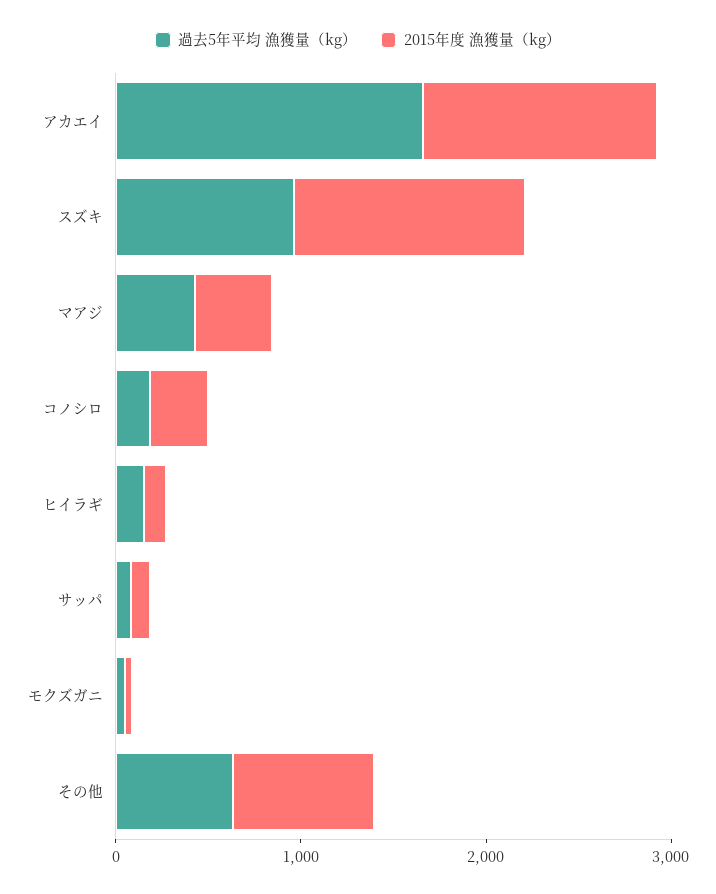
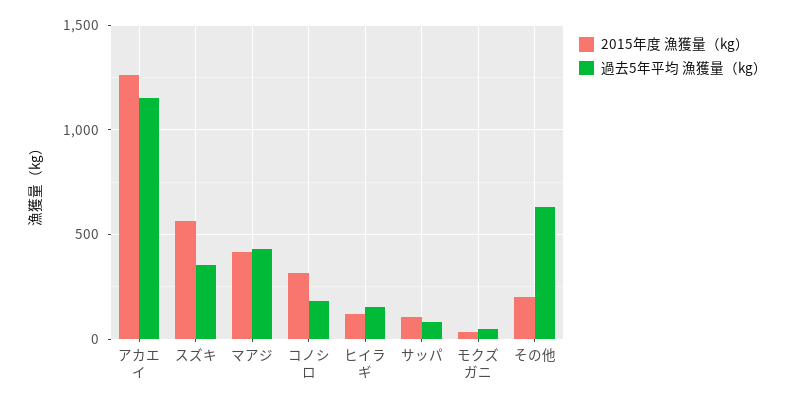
  {
    "過去5年平均 漁獲量（kg）": {
-     "アカエイ": 1600,
+     "アカエイ": 1150,
-     "スズキ": 1000,
+     "スズキ": 350,
      "マアジ": 450,
      "コノシロ": 200,
      "ヒイラギ": 150,
      "サッパ": 100,
      "モクズガニ": 50,
      "その他": 650
    },
    "2015年度 漁獲量（kg）": {
      "アカエイ": 1250,
-     "スズキ": 1200,
+     "スズキ": 550,
      "マアジ": 400,
      "コノシロ": 300,
      "ヒイラギ": 100,
      "サッパ": 100,
      "モクズガニ": 50,
-     "その他": 800
+     "その他": 200
    }
  }

